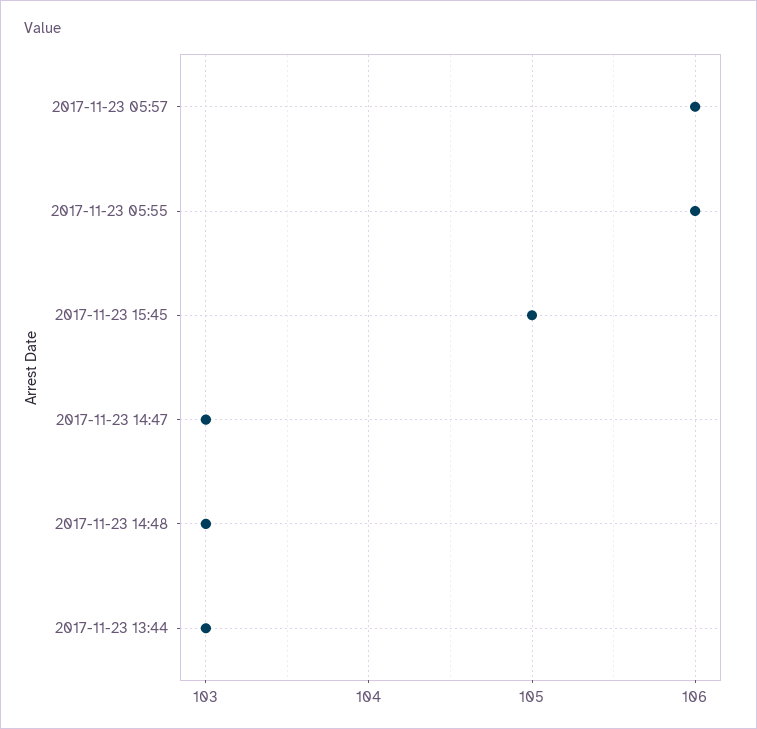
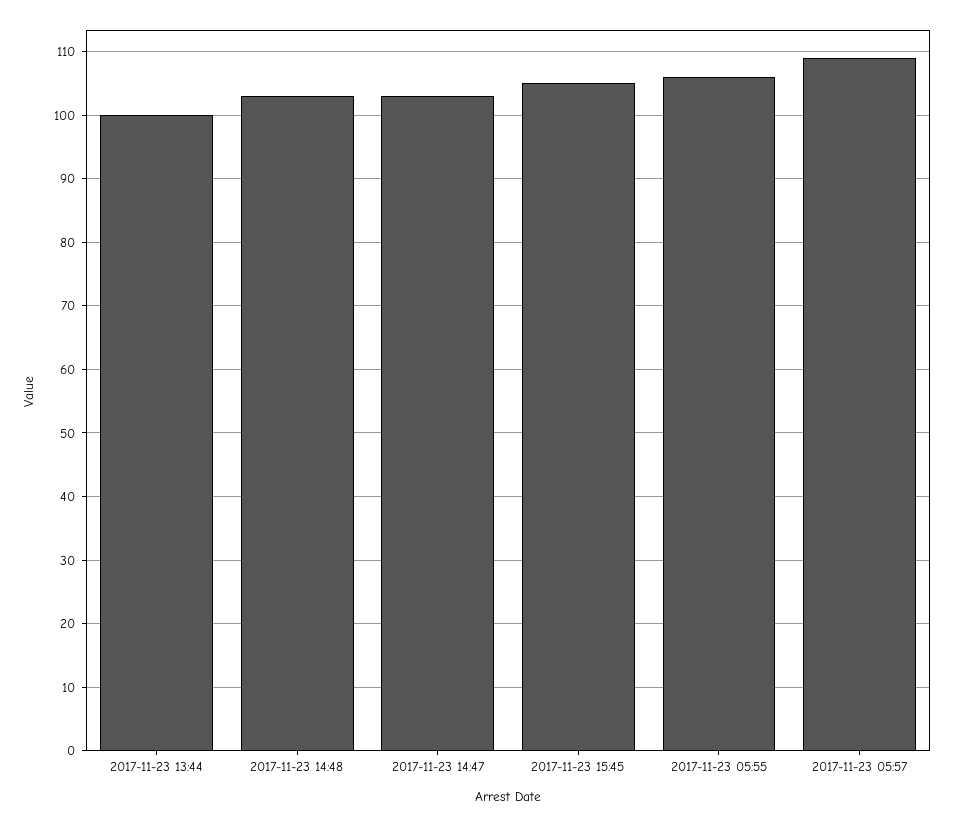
  {
-   "2017-11-23 05:57": 106,
+   "2017-11-23 05:57": 109,
    "2017-11-23 05:55": 106,
    "2017-11-23 15:45": 105,
    "2017-11-23 14:47": 103,
    "2017-11-23 14:48": 103,
-   "2017-11-23 13:44": 103
+   "2017-11-23 13:44": 100
  }

